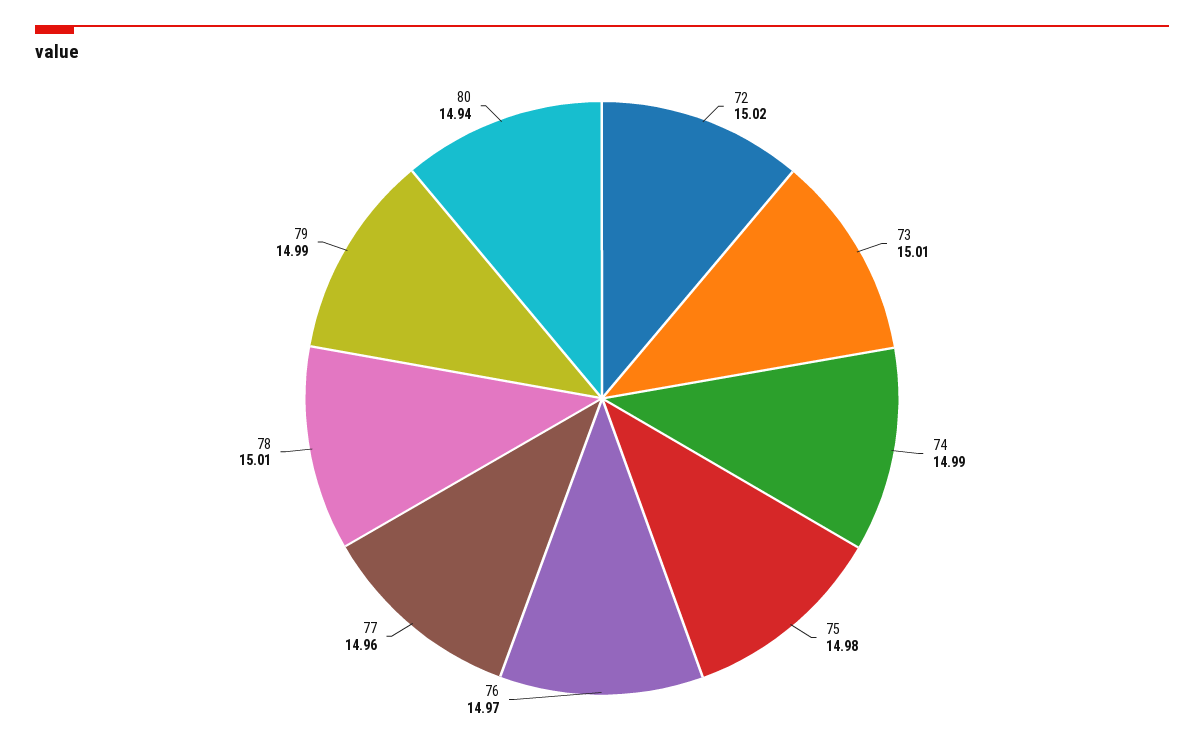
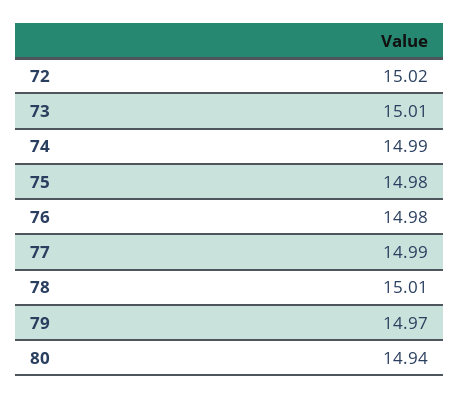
  {
    "72": 15.02,
    "73": 15.01,
    "74": 14.99,
    "75": 14.98,
-   "76": 14.97,
+   "76": 14.98,
-   "77": 14.96,
+   "77": 14.99,
    "78": 15.01,
-   "79": 14.99,
+   "79": 14.97,
    "80": 14.94
  }

